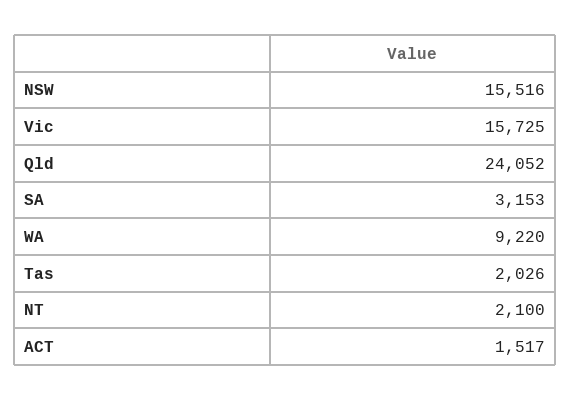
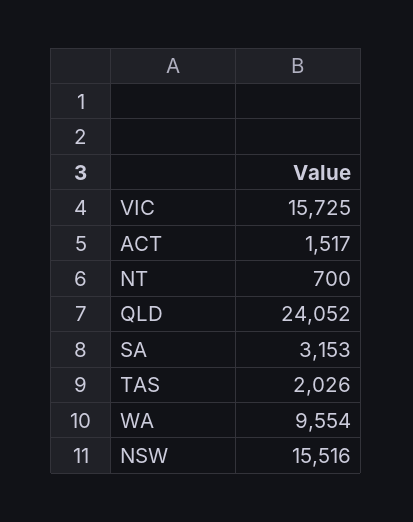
  {
    "NSW": 15516,
    "Vic": 15725,
    "Qld": 24052,
    "SA": 3153,
-   "WA": 9220,
+   "WA": 9554,
    "Tas": 2026,
-   "NT": 2100,
+   "NT": 700,
    "ACT": 1517
  }

